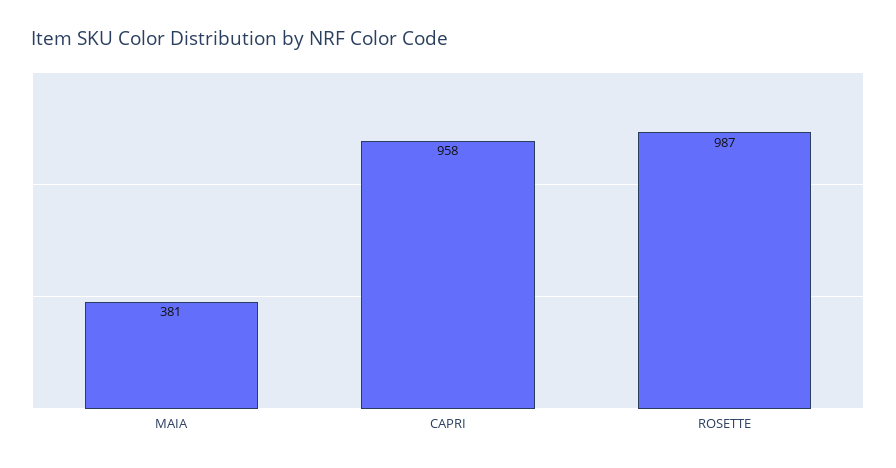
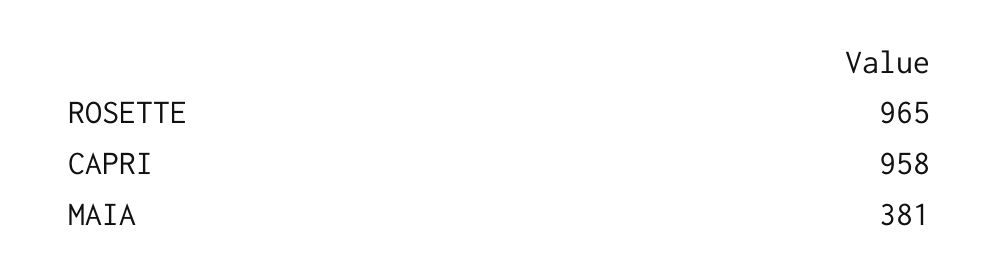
  {
    "MAIA": 381,
    "CAPRI": 958,
-   "ROSETTE": 987
+   "ROSETTE": 965
  }

